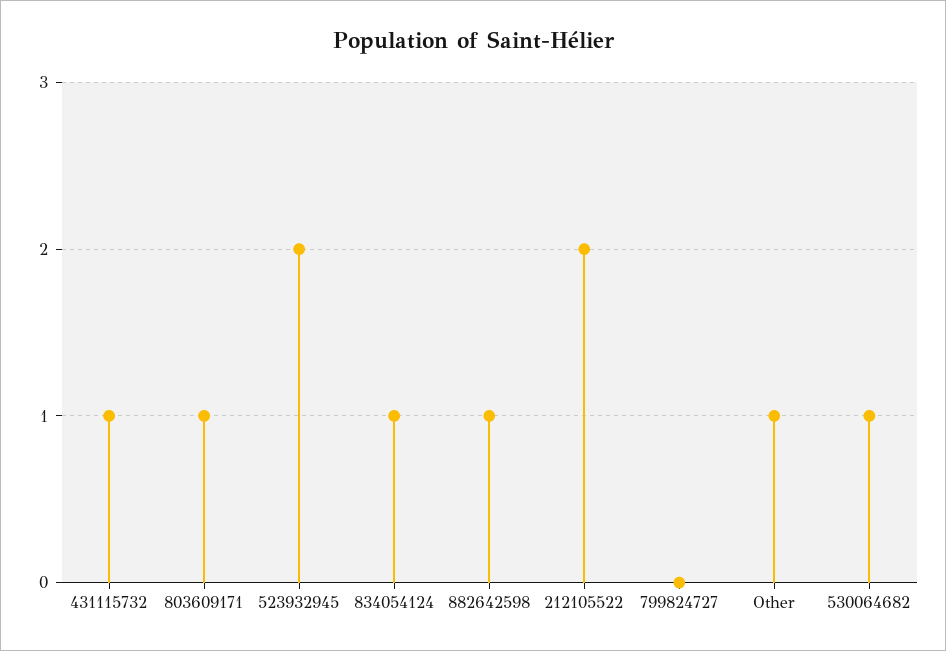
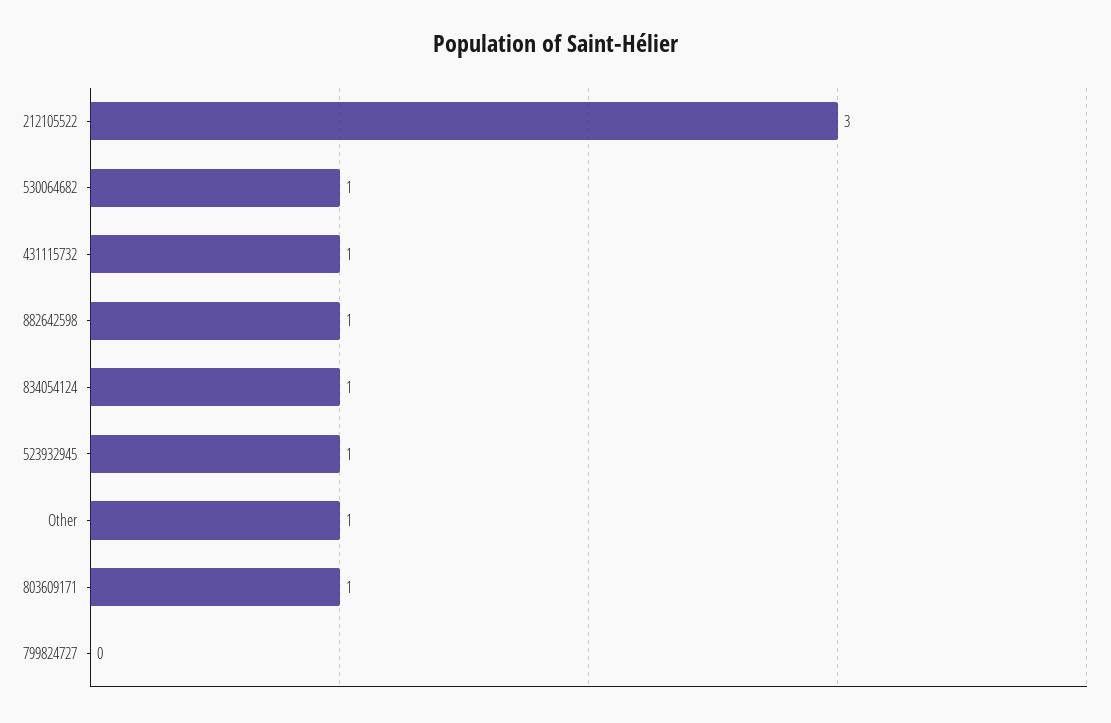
  {
    "431115732": 1,
    "803609171": 1,
-   "523932945": 2,
+   "523932945": 1,
    "834054124": 1,
    "882642598": 1,
-   "212105522": 2,
+   "212105522": 3,
    "799824727": 0,
    "Other": 1,
    "530064682": 1
  }

